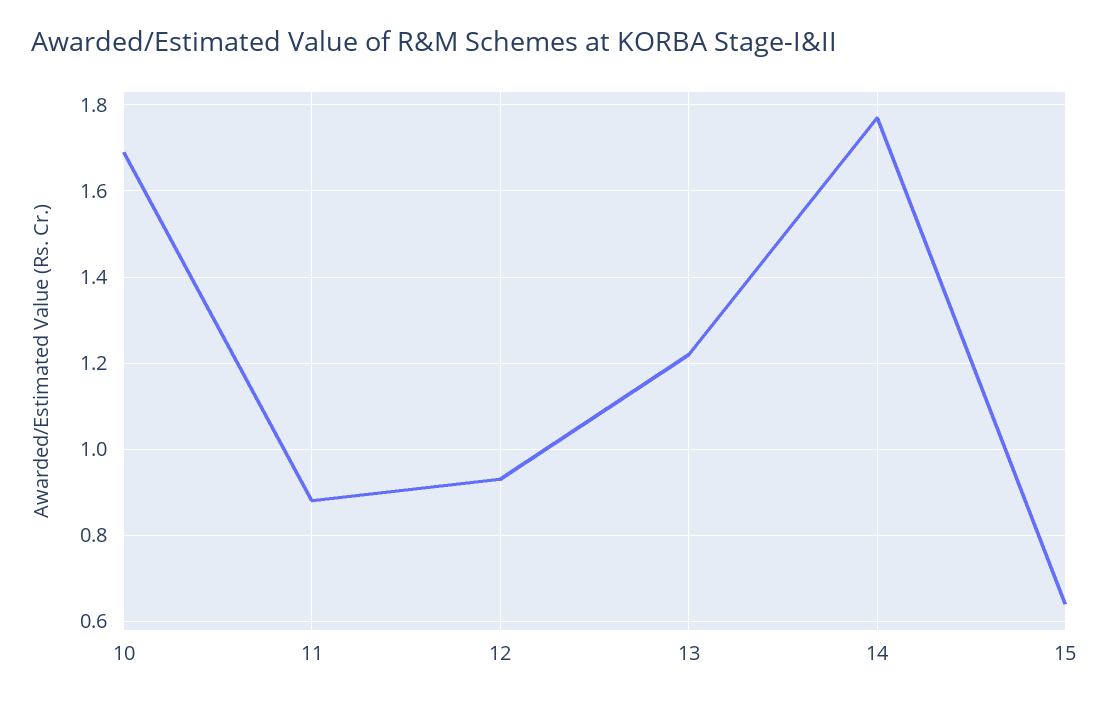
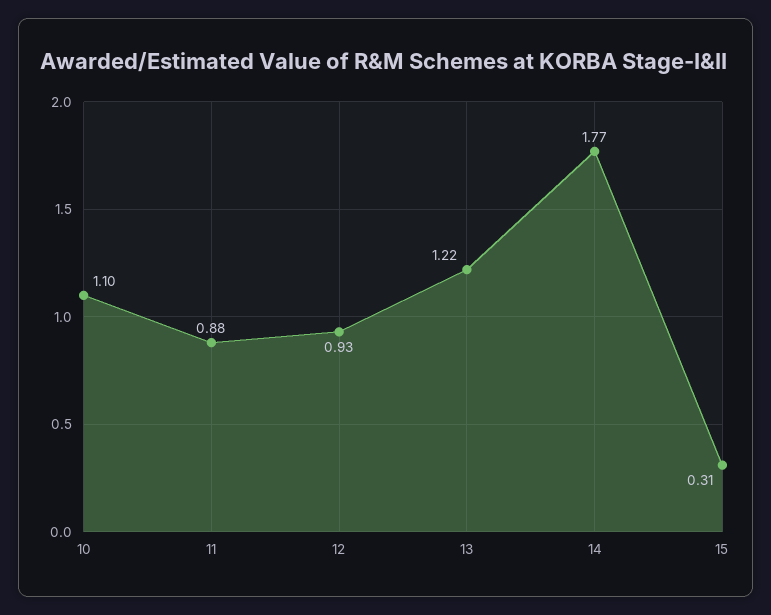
  {
-   "10": 1.7,
+   "10": 1.1,
    "11": 0.88,
    "12": 0.93,
    "13": 1.22,
    "14": 1.77,
-   "15": 0.65
+   "15": 0.31
  }

